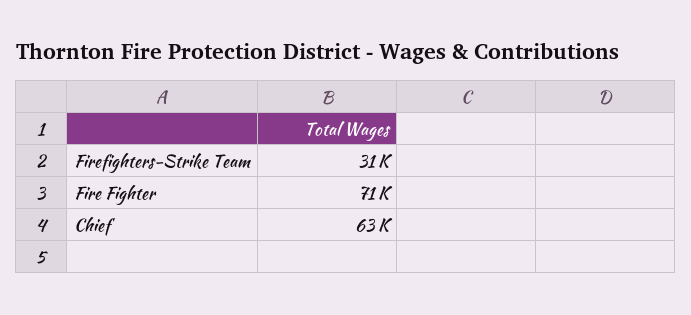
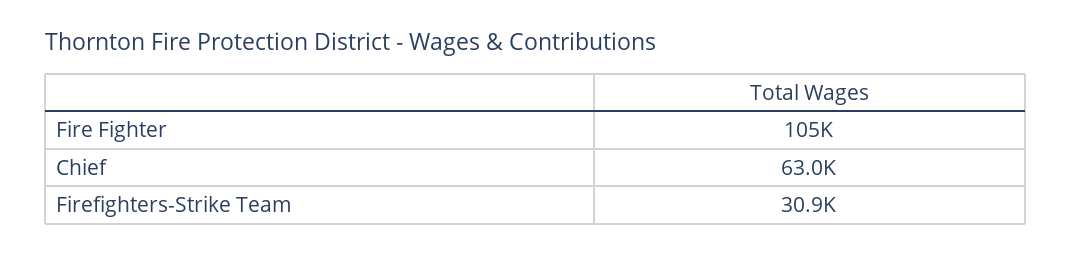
  {
    "Firefighters-Strike Team": 30900,
-   "Fire Fighter": 71000,
+   "Fire Fighter": 105000,
    "Chief": 63000
  }

